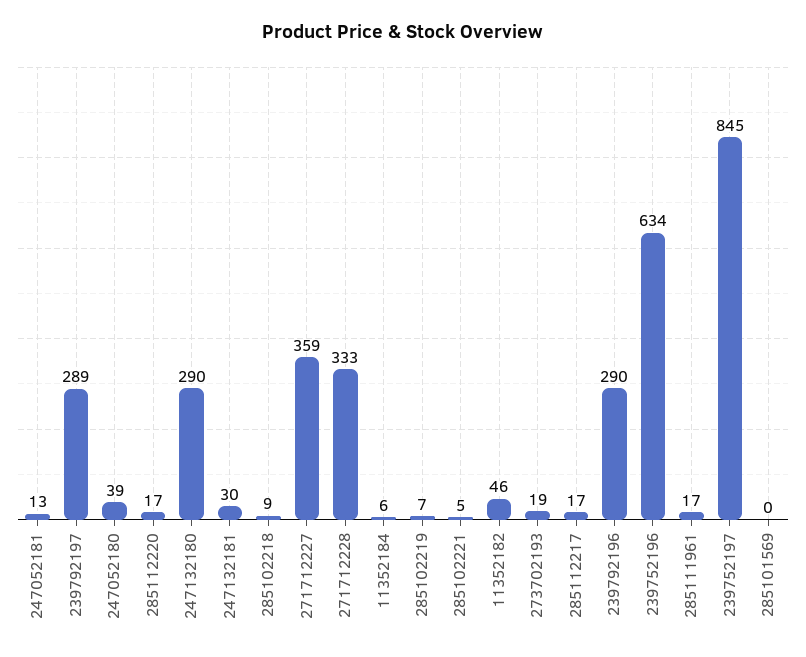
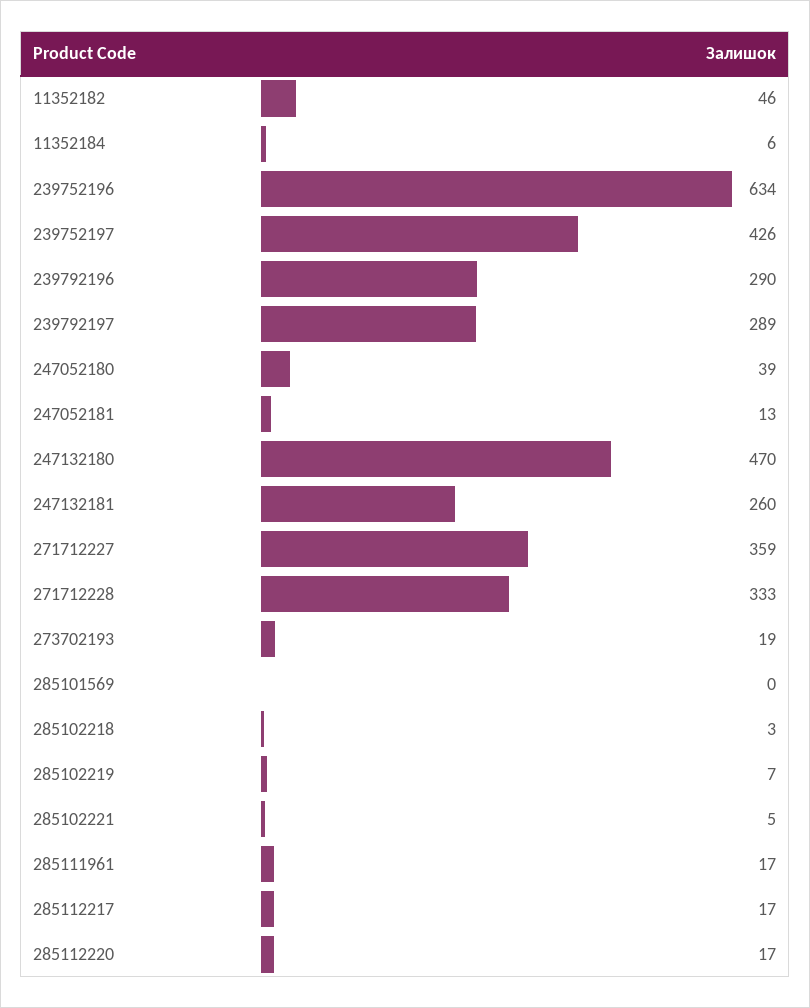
  {
    "247052181": 13,
    "239792197": 289,
    "247052180": 39,
    "285112220": 17,
-   "247132180": 290,
+   "247132180": 470,
-   "247132181": 30,
+   "247132181": 260,
-   "285102218": 9,
+   "285102218": 3,
    "271712227": 359,
    "271712228": 333,
    "11352184": 6,
    "285102219": 7,
    "285102221": 5,
    "11352182": 46,
    "273702193": 19,
    "285112217": 17,
    "239792196": 290,
    "239752196": 634,
    "285111961": 17,
-   "239752197": 845,
+   "239752197": 426,
    "285101569": 0
  }

